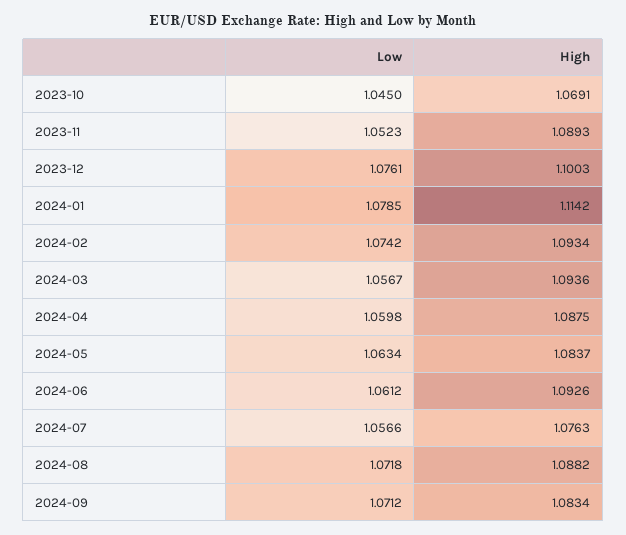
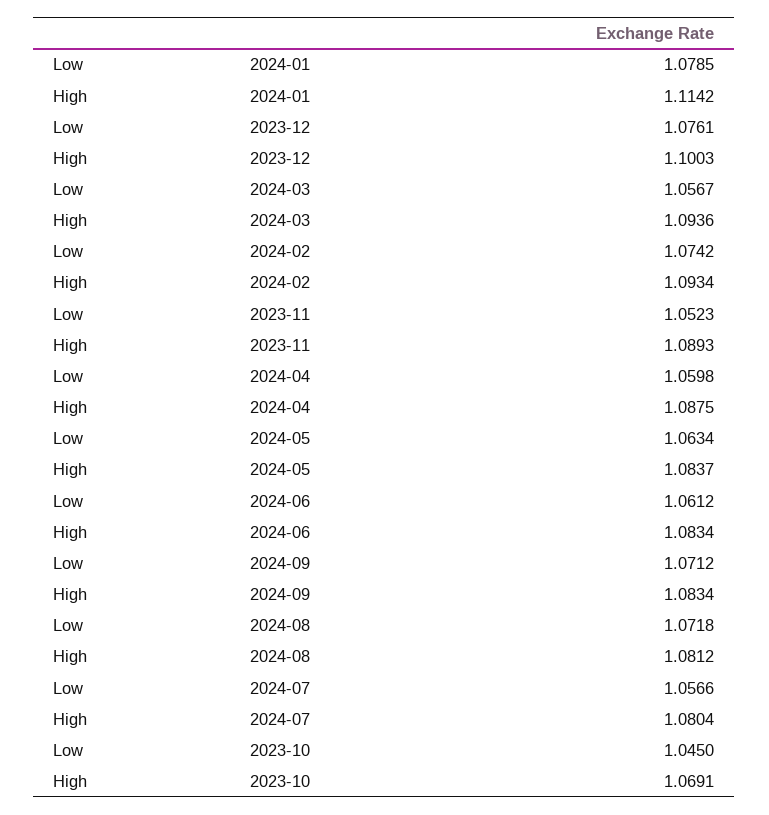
  {
    "Low": {
      "2023-10": 1.045,
      "2023-11": 1.0523,
      "2023-12": 1.0761,
      "2024-01": 1.0785,
      "2024-02": 1.0742,
      "2024-03": 1.0567,
      "2024-04": 1.0598,
      "2024-05": 1.0634,
      "2024-06": 1.0612,
      "2024-07": 1.0566,
      "2024-08": 1.0718,
      "2024-09": 1.0712
    },
    "High": {
      "2023-10": 1.0691,
      "2023-11": 1.0893,
      "2023-12": 1.1003,
      "2024-01": 1.1142,
      "2024-02": 1.0934,
      "2024-03": 1.0936,
      "2024-04": 1.0875,
      "2024-05": 1.0837,
-     "2024-06": 1.0926,
+     "2024-06": 1.0834,
-     "2024-07": 1.0763,
+     "2024-07": 1.0804,
-     "2024-08": 1.0882,
+     "2024-08": 1.0812,
      "2024-09": 1.0834
    }
  }

